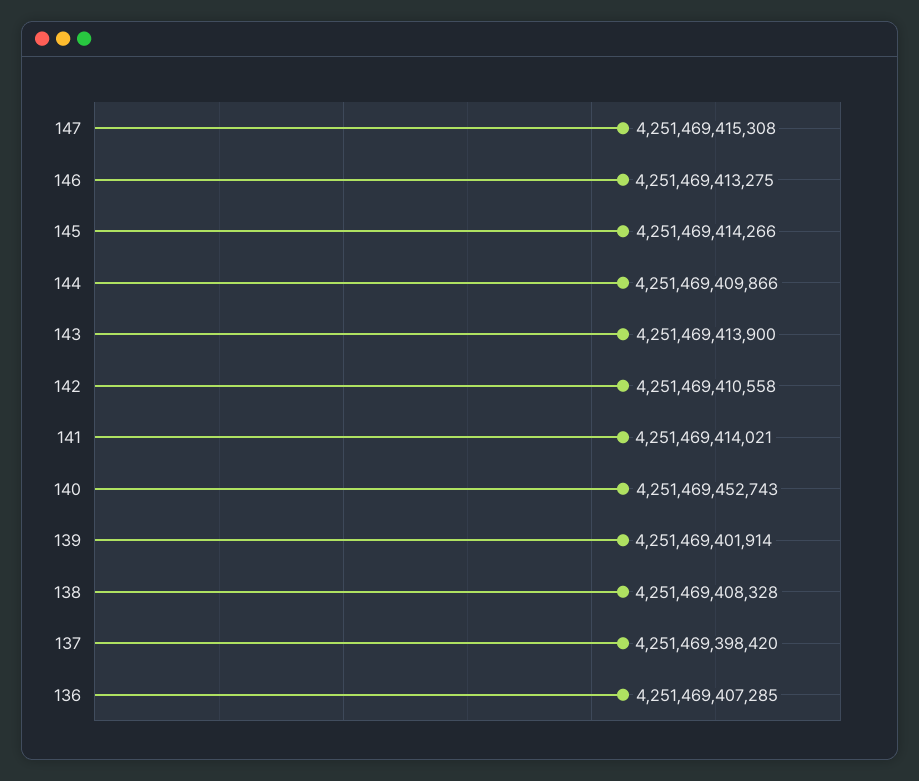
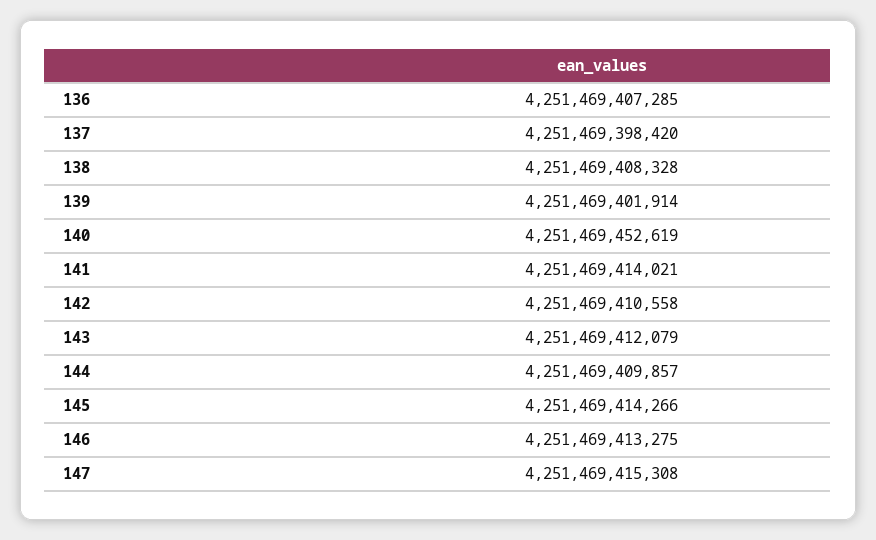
  {
    "147": 4251469415308,
    "146": 4251469413275,
    "145": 4251469414266,
-   "144": 4251469409866,
+   "144": 4251469409857,
-   "143": 4251469413900,
+   "143": 4251469412079,
    "142": 4251469410558,
    "141": 4251469414021,
-   "140": 4251469452743,
+   "140": 4251469452619,
    "139": 4251469401914,
    "138": 4251469408328,
    "137": 4251469398420,
    "136": 4251469407285
  }

